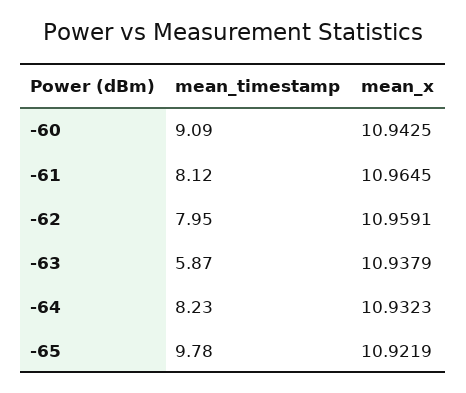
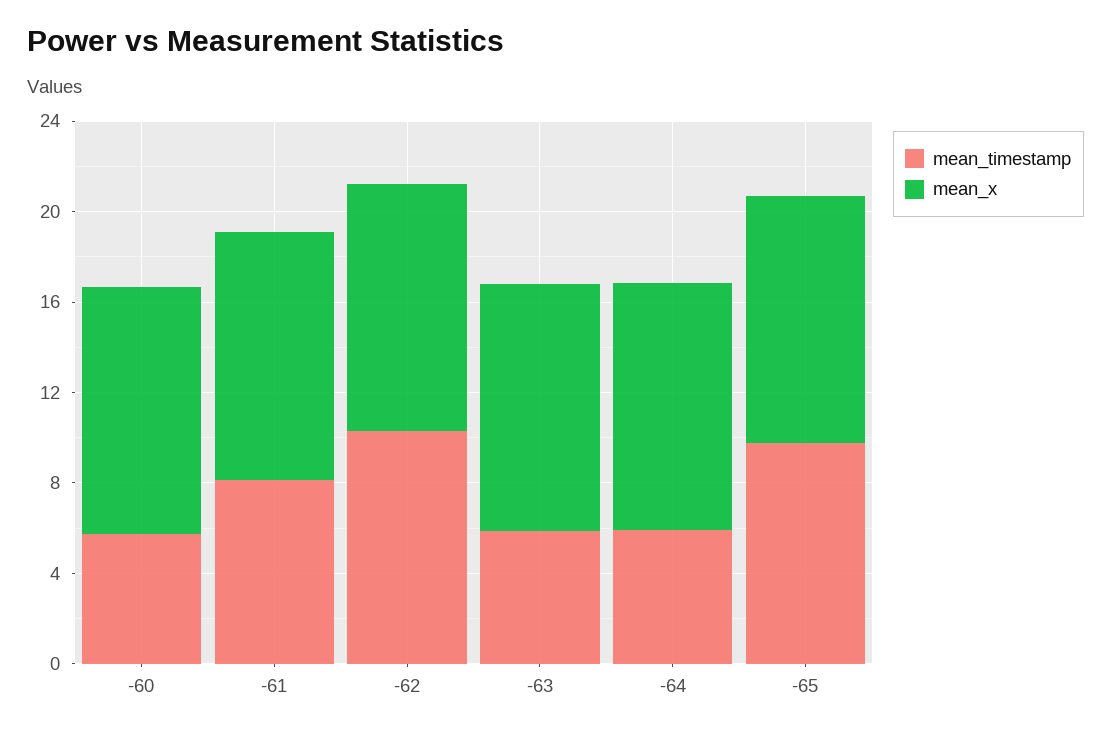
  {
    "mean_timestamp": {
-     "-60": 9.09,
+     "-60": 6,
      "-61": 8.12,
-     "-62": 7.95,
+     "-62": 10,
      "-63": 5.87,
-     "-64": 8.23,
+     "-64": 6,
      "-65": 9.78
    },
    "mean_x": {
      "-60": 10.9425,
      "-61": 10.9645,
      "-62": 10.9591,
      "-63": 10.9379,
      "-64": 10.9323,
      "-65": 10.9219
    }
  }

